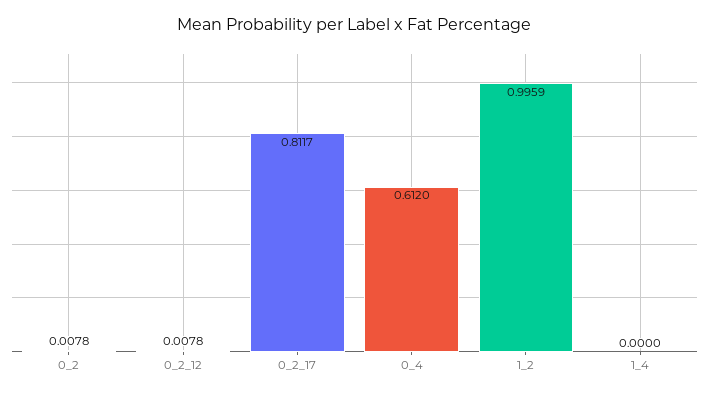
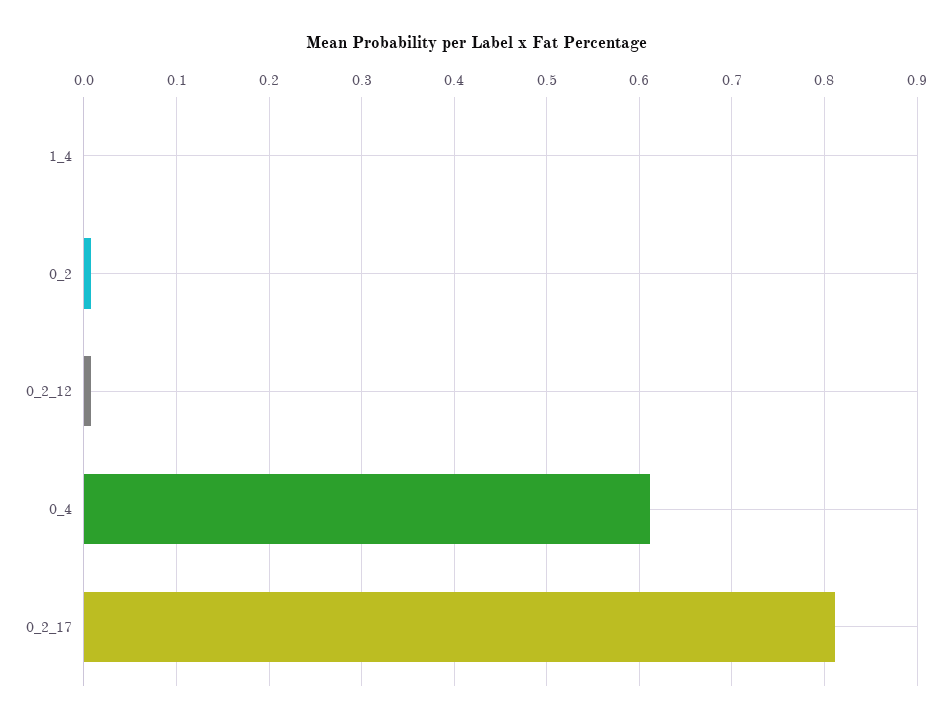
  {
    "0_2": 0.0078,
    "0_2_12": 0.0078,
    "0_2_17": 0.8117,
    "0_4": 0.612,
-   "1_2": 0.9959,
    "1_4": 0
  }

